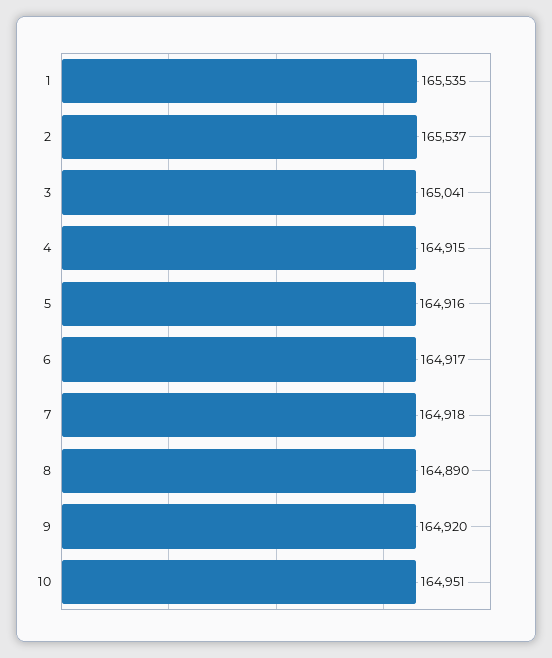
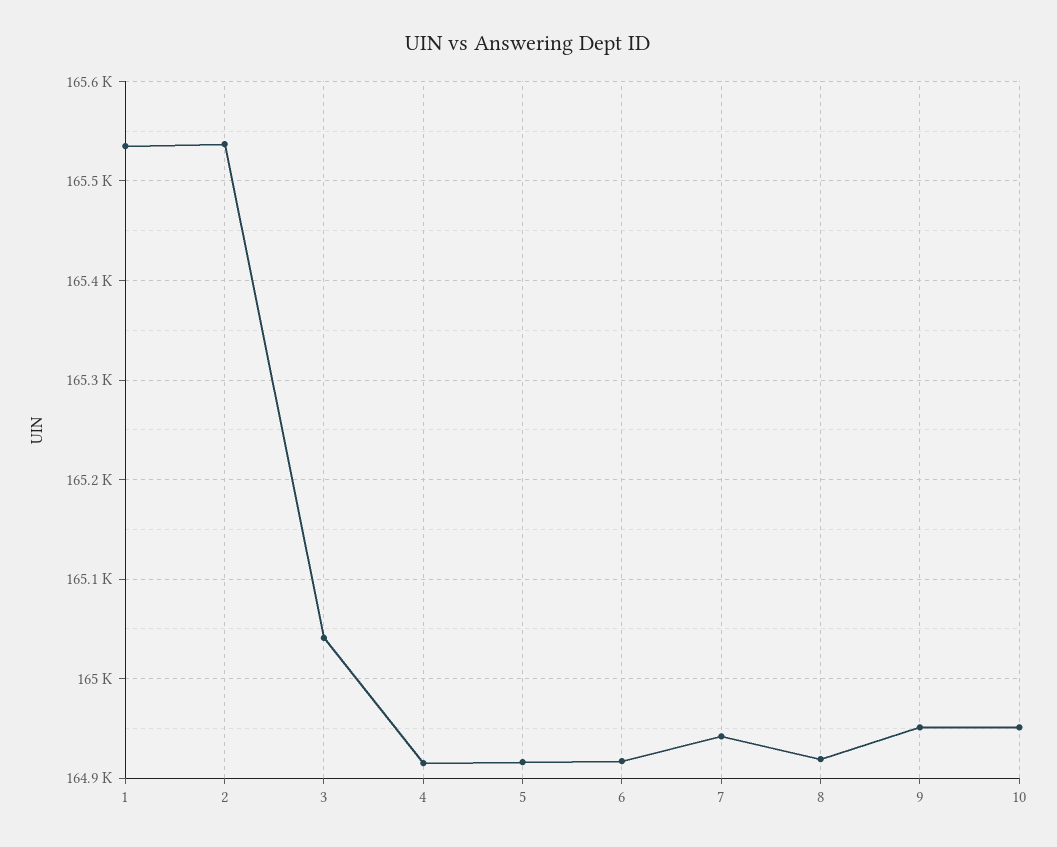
  {
    "1": 165535,
    "2": 165537,
    "3": 165041,
    "4": 164915,
    "5": 164916,
    "6": 164917,
-   "7": 164918,
+   "7": 164940,
-   "8": 164890,
+   "8": 164920,
-   "9": 164920,
+   "9": 164950,
    "10": 164951
  }

